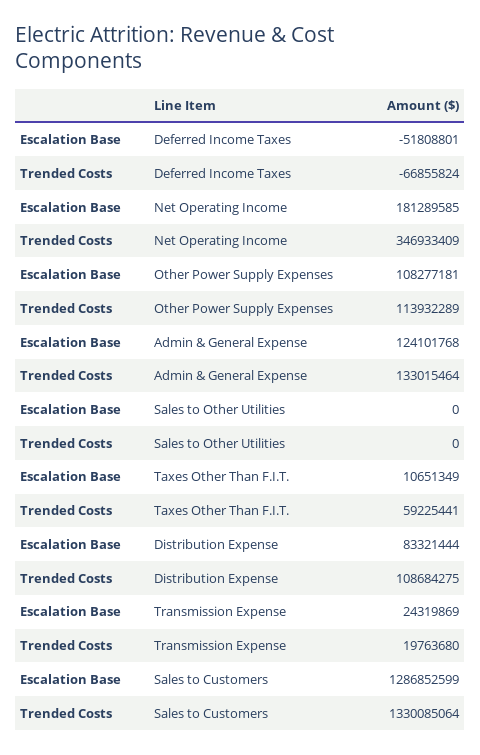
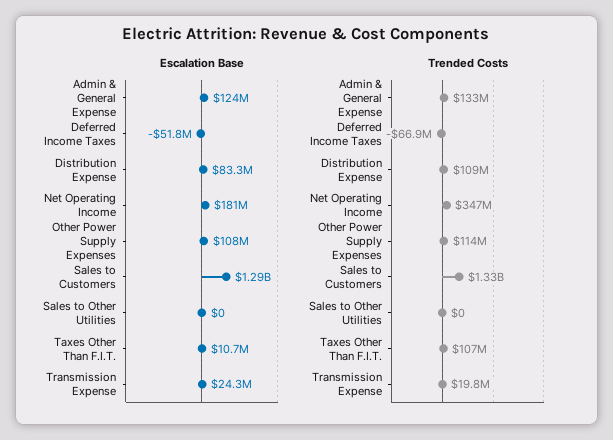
  {
    "Escalation Base": {
      "Deferred Income Taxes": -51808801,
      "Net Operating Income": 181289585,
      "Other Power Supply Expenses": 108277181,
      "Admin & General Expense": 124101768,
      "Sales to Other Utilities": 0,
      "Taxes Other Than F.I.T.": 10651349,
      "Distribution Expense": 83321444,
      "Transmission Expense": 24319869,
      "Sales to Customers": 1286852599
    },
    "Trended Costs": {
      "Deferred Income Taxes": -66855824,
      "Net Operating Income": 346933409,
      "Other Power Supply Expenses": 113932289,
      "Admin & General Expense": 133015464,
      "Sales to Other Utilities": 0,
-     "Taxes Other Than F.I.T.": 59225441,
+     "Taxes Other Than F.I.T.": 107000000,
      "Distribution Expense": 108684275,
      "Transmission Expense": 19763680,
      "Sales to Customers": 1330085064
    }
  }

